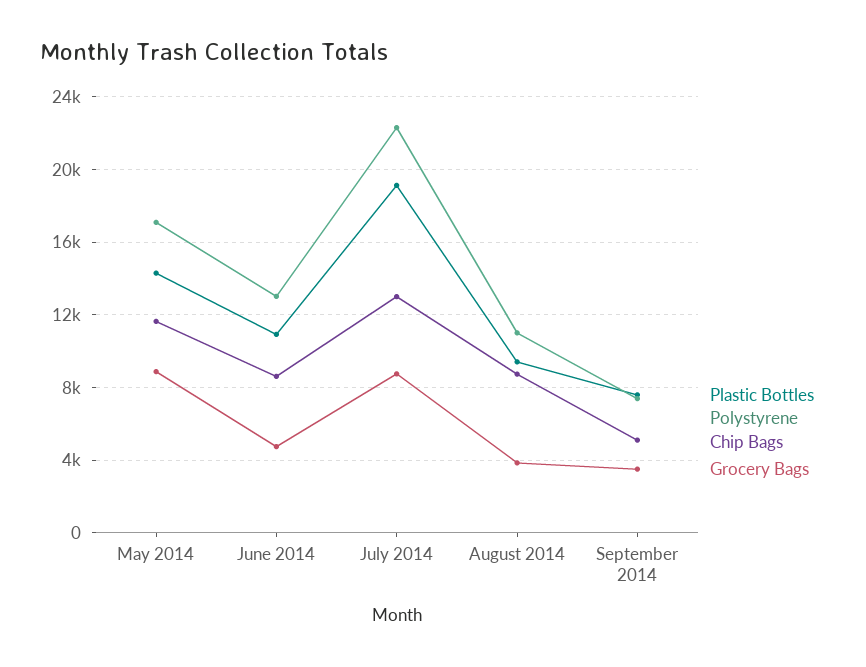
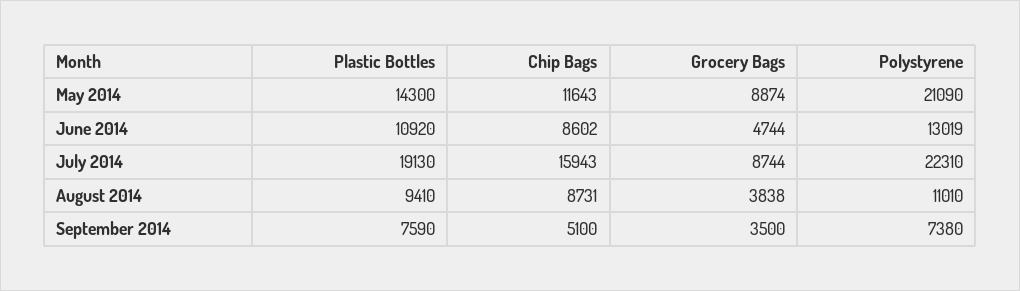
  {
    "Plastic Bottles": {
      "May 2014": 14300,
      "June 2014": 10920,
      "July 2014": 19130,
      "August 2014": 9410,
      "September 2014": 7590
    },
    "Polystyrene": {
-     "May 2014": 17000,
+     "May 2014": 21090,
      "June 2014": 13019,
      "July 2014": 22310,
      "August 2014": 11010,
      "September 2014": 7380
    },
    "Chip Bags": {
      "May 2014": 11643,
      "June 2014": 8602,
-     "July 2014": 13000,
+     "July 2014": 15943,
      "August 2014": 8731,
      "September 2014": 5100
    },
    "Grocery Bags": {
      "May 2014": 8874,
      "June 2014": 4744,
      "July 2014": 8744,
      "August 2014": 3838,
      "September 2014": 3500
    }
  }

